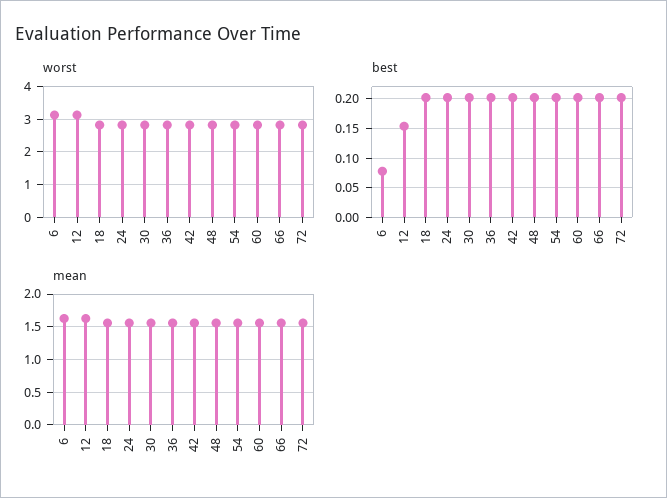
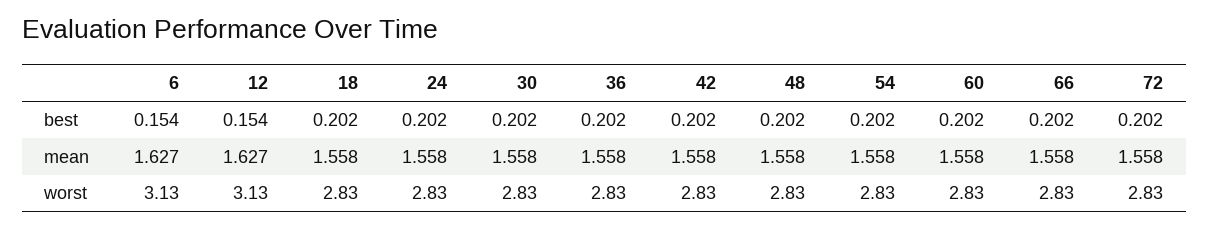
  {
    "worst": {
      "6": 3.13,
      "12": 3.13,
      "18": 2.83,
      "24": 2.83,
      "30": 2.83,
      "36": 2.83,
      "42": 2.83,
      "48": 2.83,
      "54": 2.83,
      "60": 2.83,
      "66": 2.83,
      "72": 2.83
    },
    "best": {
-     "6": 0.075,
+     "6": 0.154,
      "12": 0.154,
      "18": 0.202,
      "24": 0.202,
      "30": 0.202,
      "36": 0.202,
      "42": 0.202,
      "48": 0.202,
      "54": 0.202,
      "60": 0.202,
      "66": 0.202,
      "72": 0.202
    },
    "mean": {
      "6": 1.627,
      "12": 1.627,
      "18": 1.558,
      "24": 1.558,
      "30": 1.558,
      "36": 1.558,
      "42": 1.558,
      "48": 1.558,
      "54": 1.558,
      "60": 1.558,
      "66": 1.558,
      "72": 1.558
    }
  }

